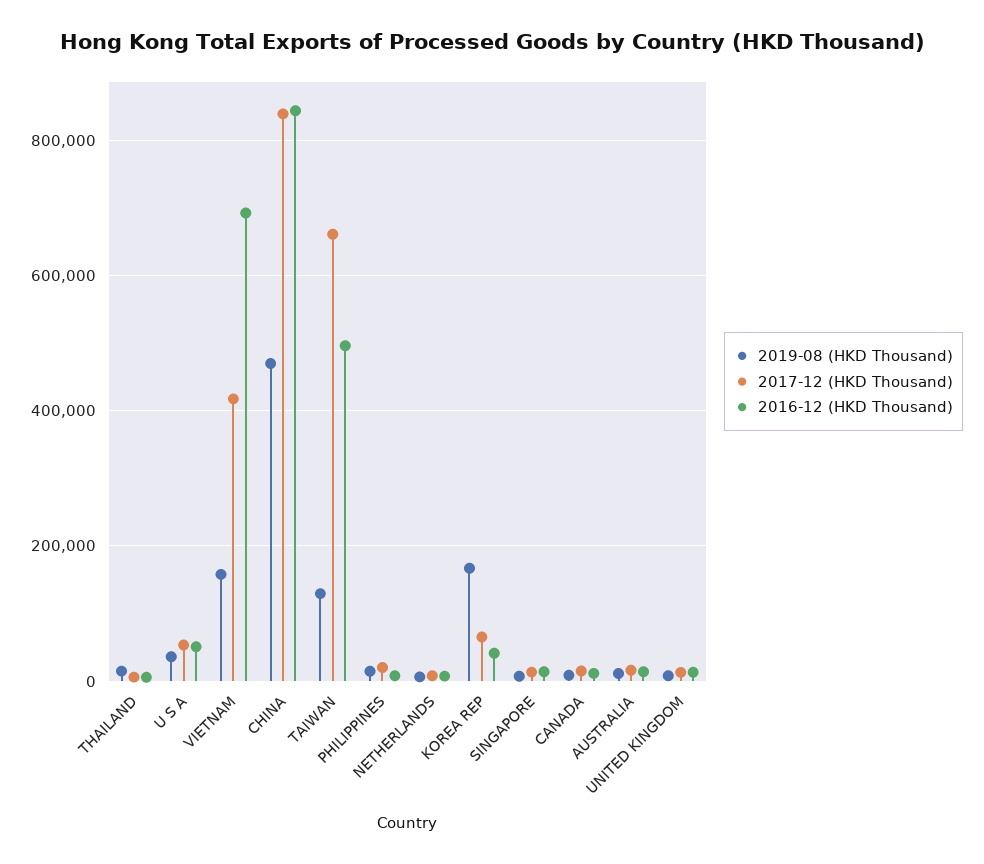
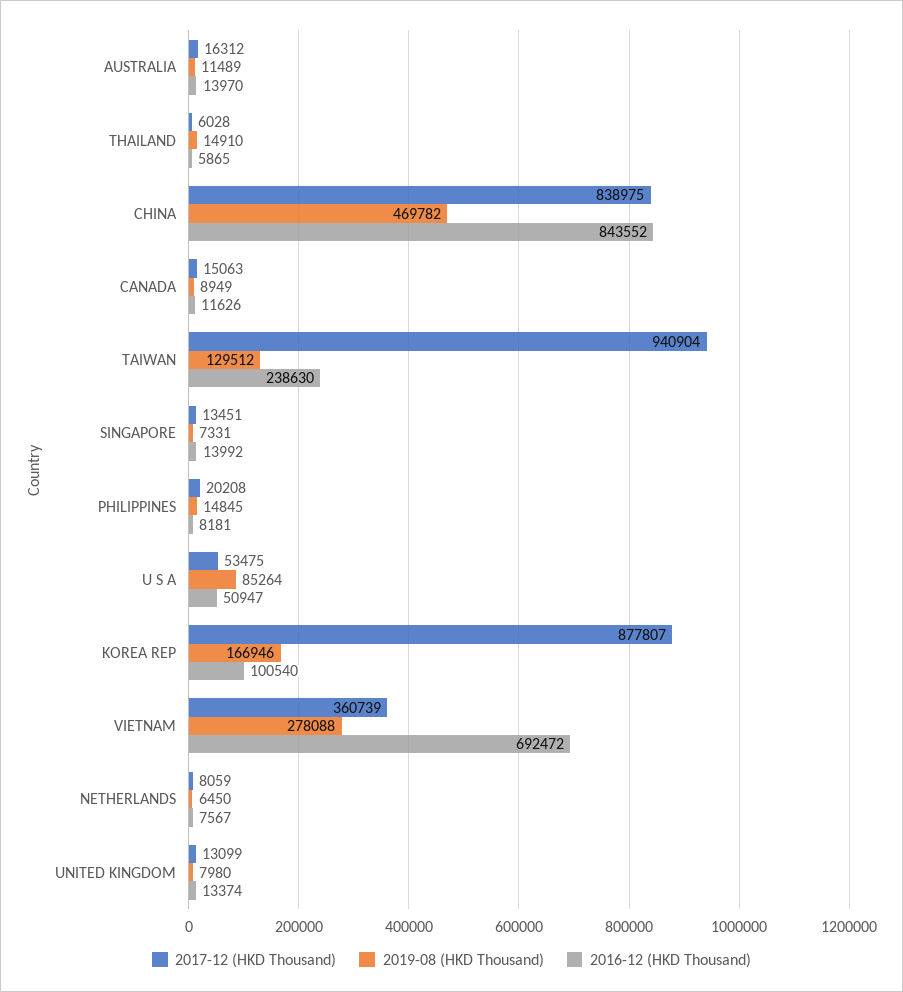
  {
    "2019-08 (HKD Thousand)": {
      "THAILAND": 14910,
-     "U S A": 40000,
+     "U S A": 85264,
-     "VIETNAM": 160000,
+     "VIETNAM": 278088,
      "CHINA": 469782,
      "TAIWAN": 129512,
      "PHILIPPINES": 14845,
      "NETHERLANDS": 6450,
      "KOREA REP": 166946,
      "SINGAPORE": 7331,
      "CANADA": 8949,
      "AUSTRALIA": 11489,
      "UNITED KINGDOM": 7980
    },
    "2017-12 (HKD Thousand)": {
      "THAILAND": 6028,
      "U S A": 53475,
-     "VIETNAM": 420000,
+     "VIETNAM": 360739,
      "CHINA": 838975,
-     "TAIWAN": 660000,
+     "TAIWAN": 940904,
      "PHILIPPINES": 20208,
      "NETHERLANDS": 8059,
-     "KOREA REP": 60000,
+     "KOREA REP": 877807,
      "SINGAPORE": 13451,
      "CANADA": 15063,
      "AUSTRALIA": 16312,
      "UNITED KINGDOM": 13099
    },
    "2016-12 (HKD Thousand)": {
      "THAILAND": 5865,
      "U S A": 50947,
      "VIETNAM": 692472,
      "CHINA": 843552,
-     "TAIWAN": 500000,
+     "TAIWAN": 238630,
      "PHILIPPINES": 8181,
      "NETHERLANDS": 7567,
-     "KOREA REP": 40000,
+     "KOREA REP": 100540,
      "SINGAPORE": 13992,
      "CANADA": 11626,
      "AUSTRALIA": 13970,
      "UNITED KINGDOM": 13374
    }
  }

